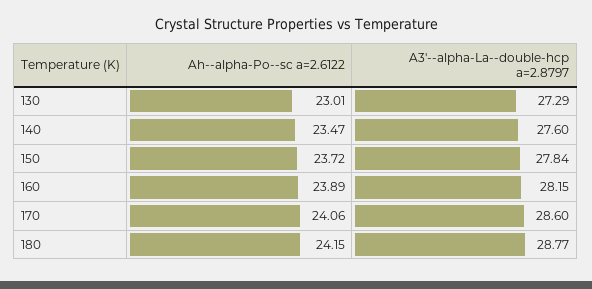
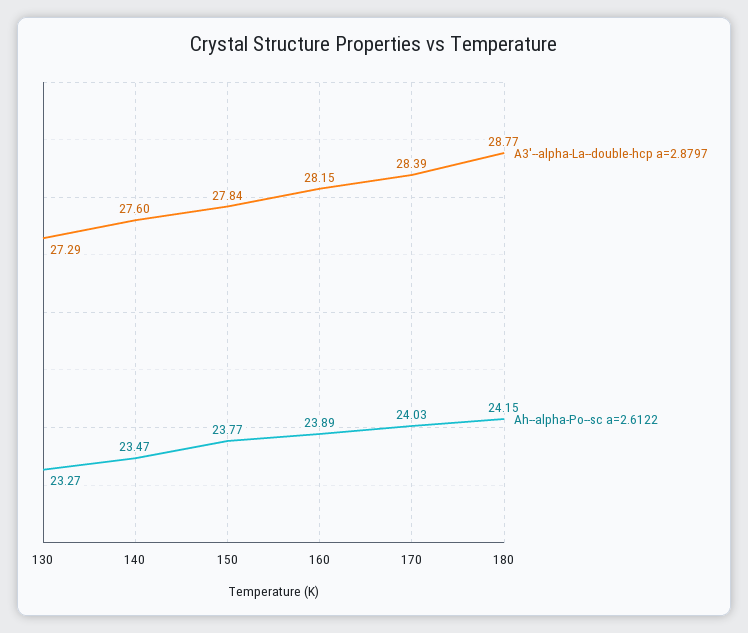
  {
    "Ah--alpha-Po--sc a=2.6122": {
-     "130": 23.01,
+     "130": 23.27,
      "140": 23.47,
-     "150": 23.72,
+     "150": 23.77,
      "160": 23.89,
-     "170": 24.06,
+     "170": 24.03,
      "180": 24.15
    },
    "A3'--alpha-La--double-hcp a=2.8797": {
      "130": 27.29,
      "140": 27.6,
      "150": 27.84,
      "160": 28.15,
-     "170": 28.6,
+     "170": 28.39,
      "180": 28.77
    }
  }

